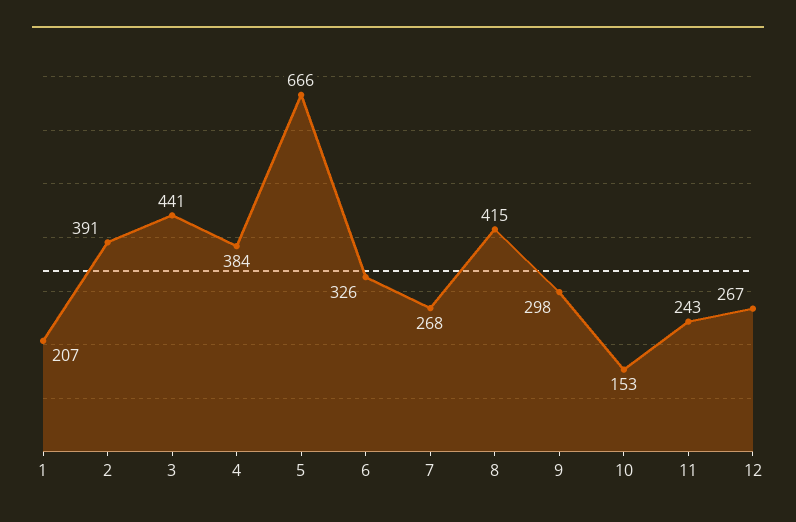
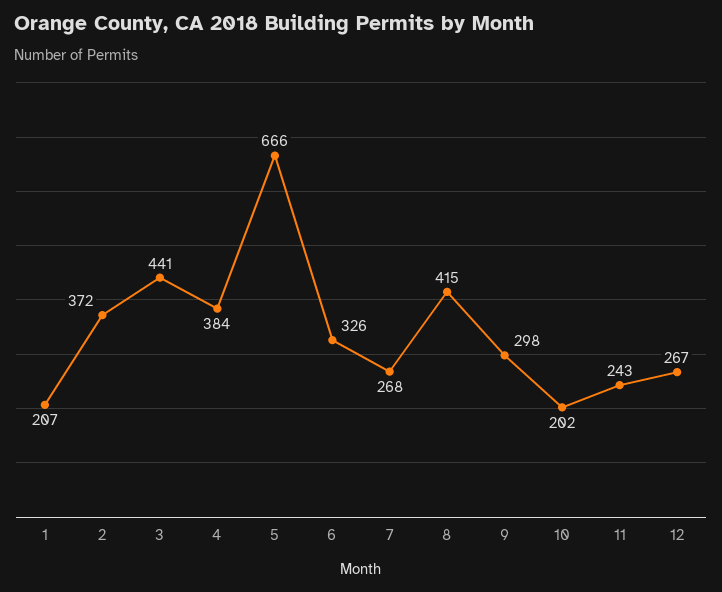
  {
    "1": 207,
-   "2": 391,
+   "2": 372,
    "3": 441,
    "4": 384,
    "5": 666,
    "6": 326,
    "7": 268,
    "8": 415,
    "9": 298,
-   "10": 153,
+   "10": 202,
    "11": 243,
    "12": 267
  }

